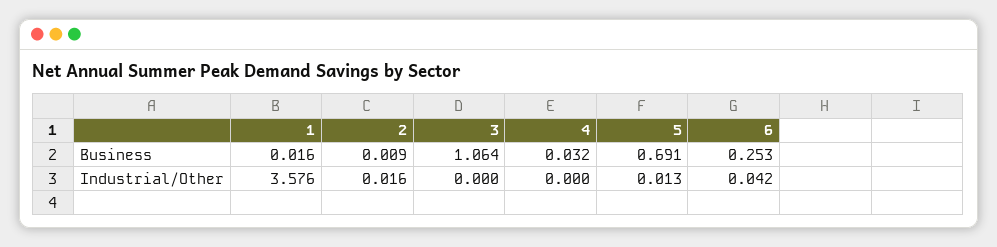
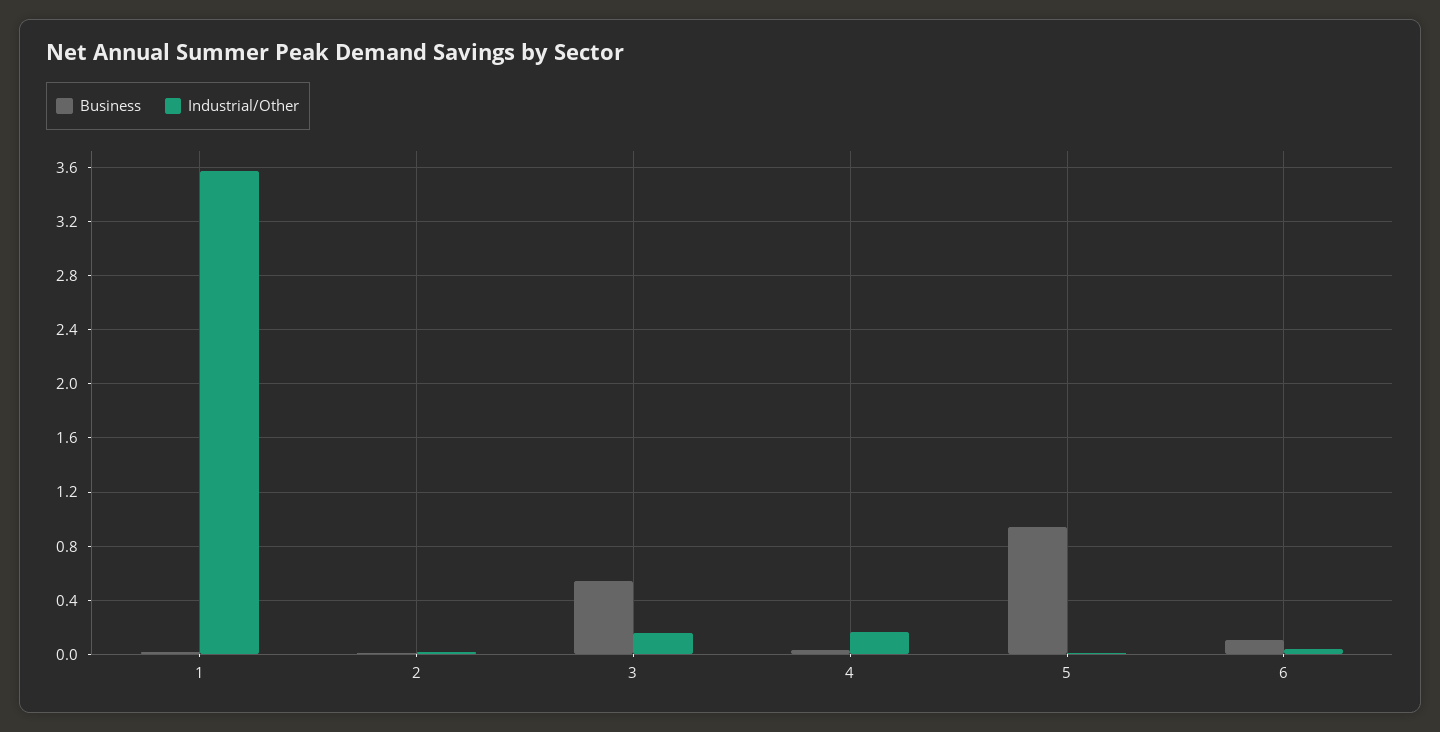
  {
    "Business": {
      "1": 0.016,
      "2": 0.009,
-     "3": 1.064,
+     "3": 0.55,
      "4": 0.032,
-     "5": 0.691,
+     "5": 0.95,
-     "6": 0.253
+     "6": 0.1
    },
    "Industrial/Other": {
      "1": 3.576,
      "2": 0.016,
-     "3": 0,
+     "3": 0.15,
-     "4": 0,
+     "4": 0.15,
      "5": 0.013,
      "6": 0.042
    }
  }

